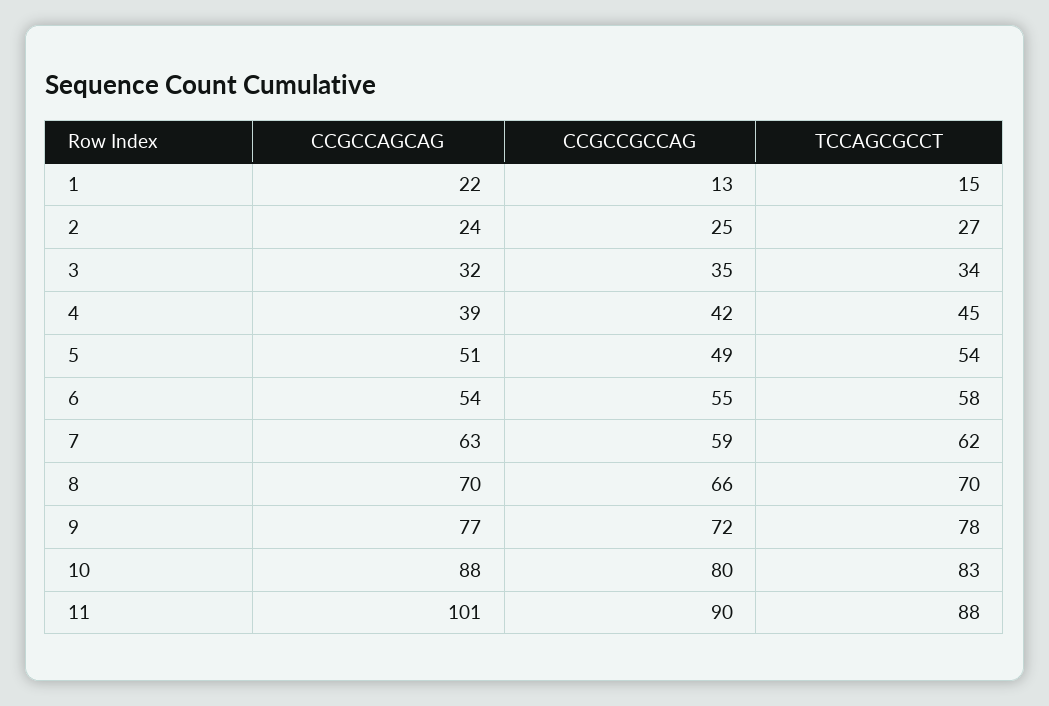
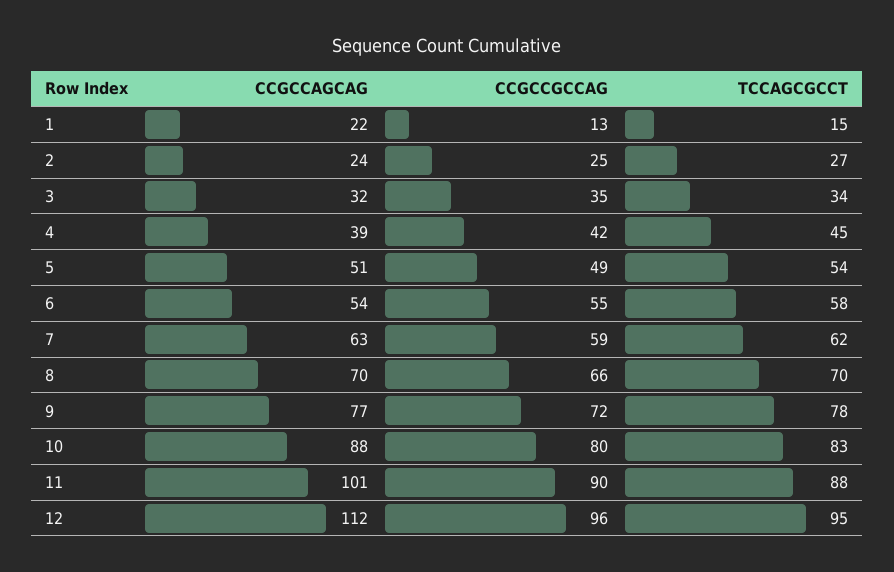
  {
    "CCGCCAGCAG": {
      "1": 22,
      "2": 24,
      "3": 32,
      "4": 39,
      "5": 51,
      "6": 54,
      "7": 63,
      "8": 70,
      "9": 77,
      "10": 88,
-     "11": 101
+     "11": 101,
+     "12": 112
    },
    "CCGCCGCCAG": {
      "1": 13,
      "2": 25,
      "3": 35,
      "4": 42,
      "5": 49,
      "6": 55,
      "7": 59,
      "8": 66,
      "9": 72,
      "10": 80,
-     "11": 90
+     "11": 90,
+     "12": 96
    },
    "TCCAGCGCCT": {
      "1": 15,
      "2": 27,
      "3": 34,
      "4": 45,
      "5": 54,
      "6": 58,
      "7": 62,
      "8": 70,
      "9": 78,
      "10": 83,
-     "11": 88
+     "11": 88,
+     "12": 95
    }
  }

